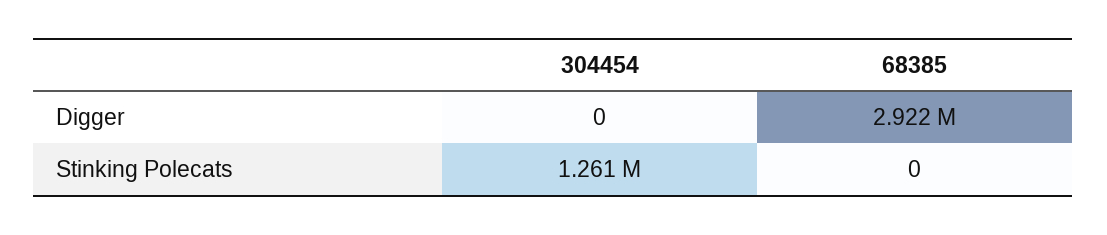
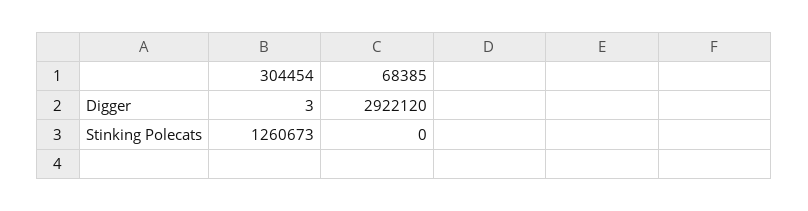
  {
    "304454": {
-     "Digger": 0,
+     "Digger": 3,
      "Stinking Polecats": 1260673
    },
    "68385": {
      "Digger": 2922120,
      "Stinking Polecats": 0
    }
  }

